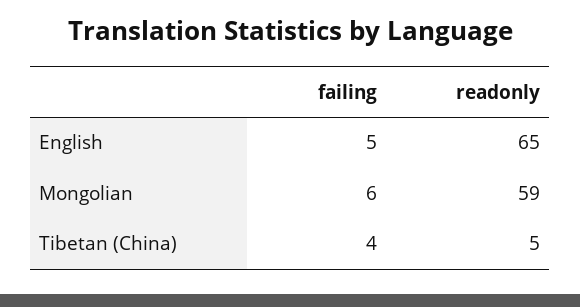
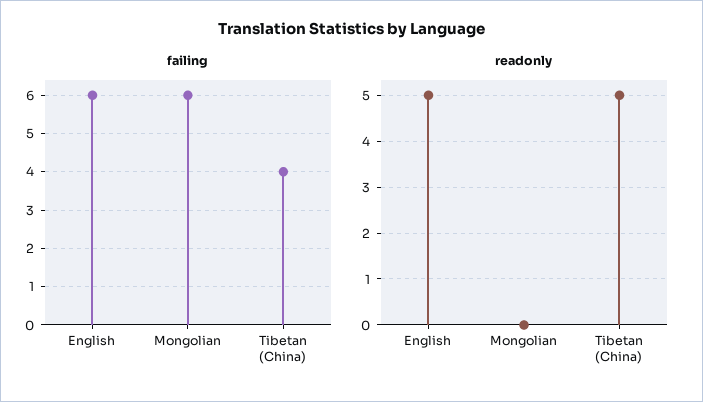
  {
    "failing": {
-     "English": 5,
+     "English": 6,
      "Mongolian": 6,
      "Tibetan (China)": 4
    },
    "readonly": {
-     "English": 65,
+     "English": 5,
-     "Mongolian": 59,
+     "Mongolian": 0,
      "Tibetan (China)": 5
    }
  }

